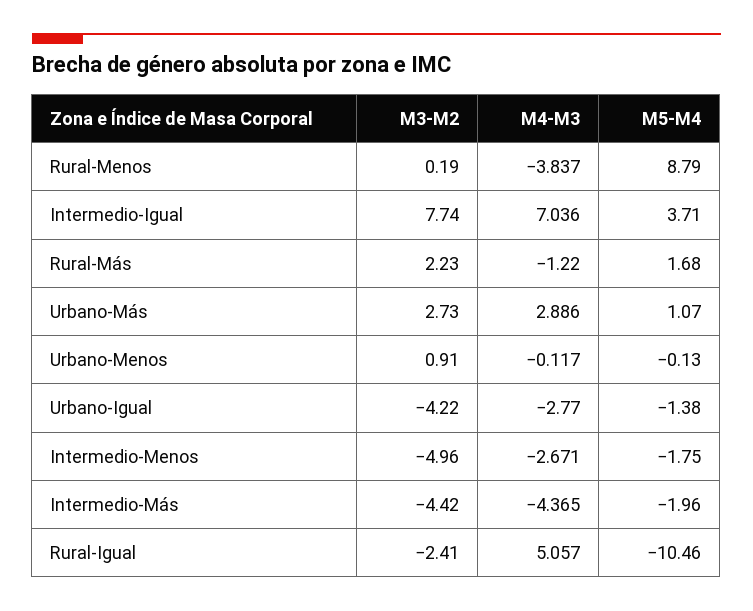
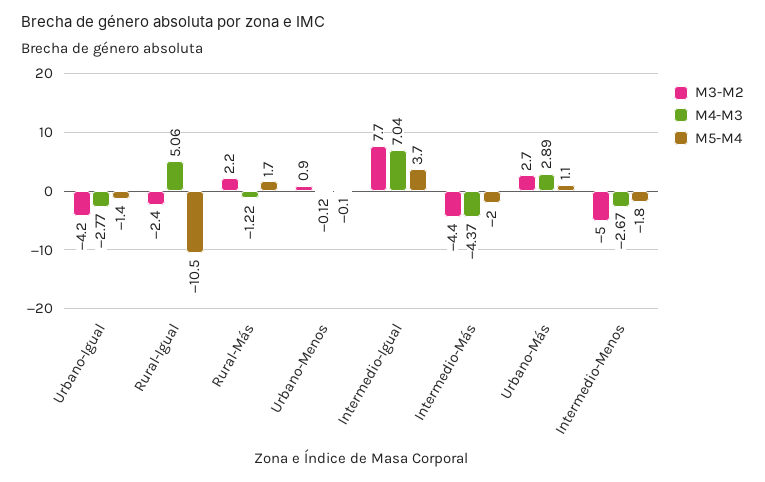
  {
    "M3-M2": {
-     "Rural-Menos": 0.19,
      "Intermedio-Igual": 7.74,
      "Rural-Más": 2.23,
      "Urbano-Más": 2.73,
      "Urbano-Menos": 0.91,
      "Urbano-Igual": -4.22,
      "Intermedio-Menos": -4.96,
      "Intermedio-Más": -4.42,
      "Rural-Igual": -2.41
    },
    "M4-M3": {
-     "Rural-Menos": -3.837,
      "Intermedio-Igual": 7.036,
      "Rural-Más": -1.22,
      "Urbano-Más": 2.886,
      "Urbano-Menos": -0.117,
      "Urbano-Igual": -2.77,
      "Intermedio-Menos": -2.671,
      "Intermedio-Más": -4.365,
      "Rural-Igual": 5.057
    },
    "M5-M4": {
-     "Rural-Menos": 8.79,
      "Intermedio-Igual": 3.71,
      "Rural-Más": 1.68,
      "Urbano-Más": 1.07,
      "Urbano-Menos": -0.13,
      "Urbano-Igual": -1.38,
      "Intermedio-Menos": -1.75,
      "Intermedio-Más": -1.96,
      "Rural-Igual": -10.46
    }
  }

